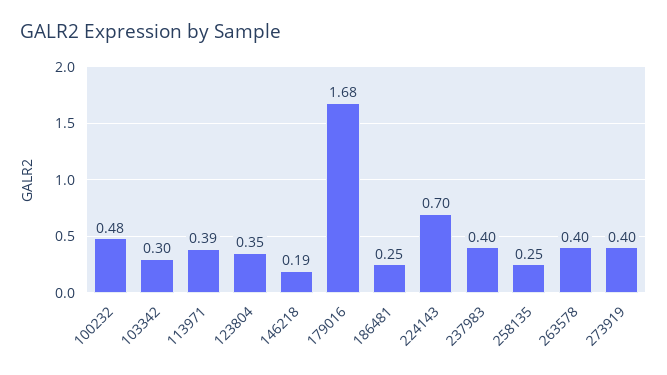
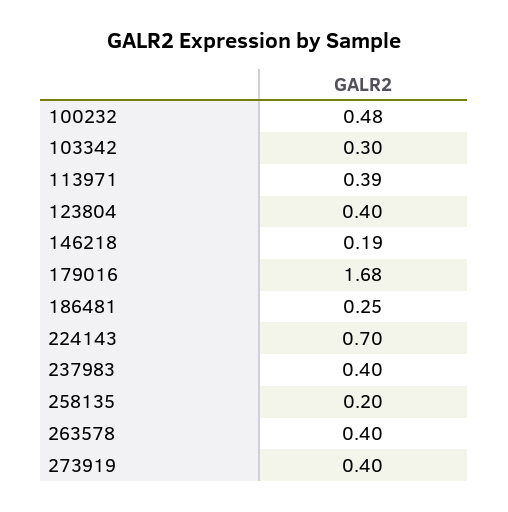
  {
    "100232": 0.48,
    "103342": 0.3,
    "113971": 0.39,
-   "123804": 0.35,
+   "123804": 0.4,
    "146218": 0.19,
    "179016": 1.68,
    "186481": 0.25,
    "224143": 0.7,
    "237983": 0.4,
-   "258135": 0.25,
+   "258135": 0.2,
    "263578": 0.4,
    "273919": 0.4
  }

